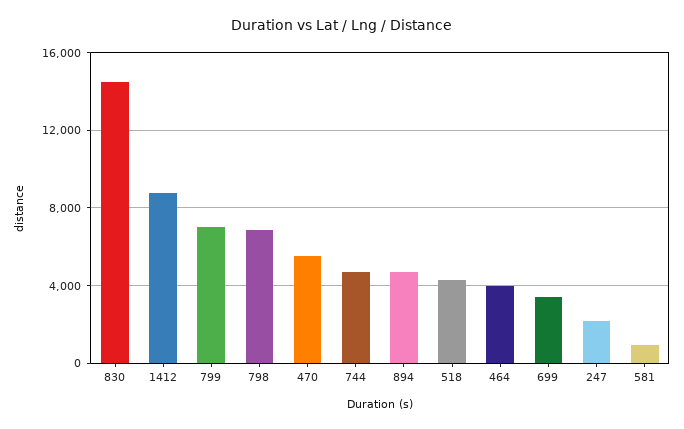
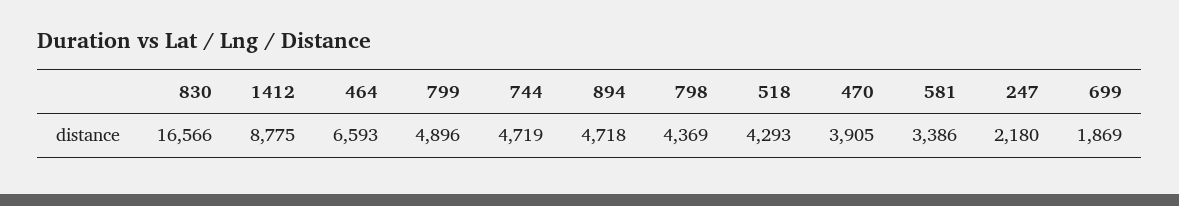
  {
-   "830": 14500,
+   "830": 16566,
    "1412": 8775,
-   "799": 7000,
+   "799": 4896,
-   "798": 7000,
+   "798": 4369,
-   "470": 5500,
+   "470": 3905,
    "744": 4719,
    "894": 4718,
    "518": 4293,
-   "464": 4000,
+   "464": 6593,
-   "699": 3500,
+   "699": 1869,
    "247": 2180,
-   "581": 1000
+   "581": 3386
  }

